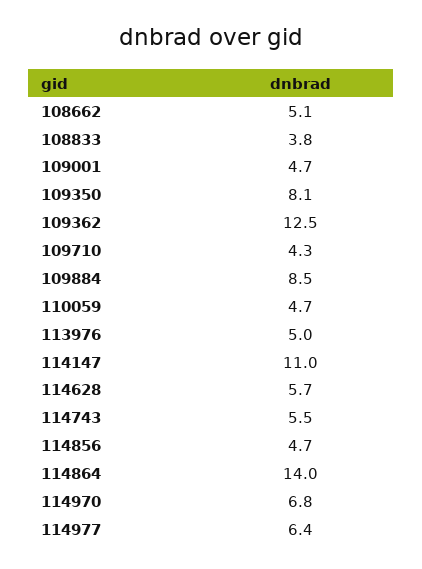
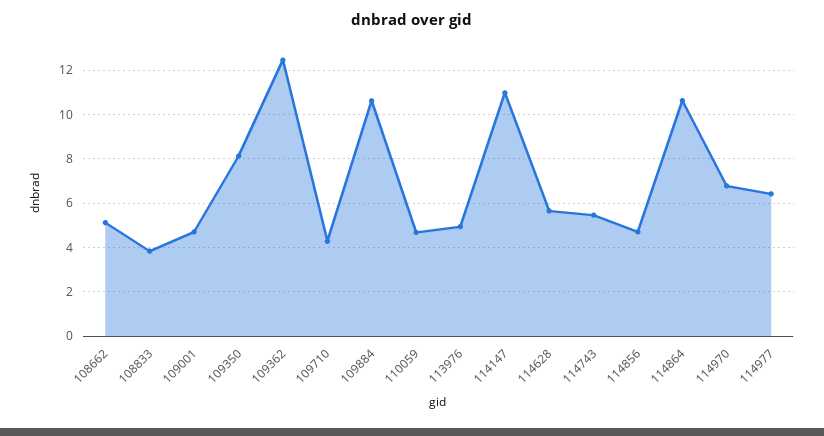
  {
    "108662": 5.1,
    "108833": 3.8,
    "109001": 4.7,
    "109350": 8.1,
    "109362": 12.5,
    "109710": 4.3,
-   "109884": 8.5,
+   "109884": 10.5,
    "110059": 4.7,
    "113976": 5,
    "114147": 11,
    "114628": 5.7,
    "114743": 5.5,
    "114856": 4.7,
-   "114864": 14,
+   "114864": 10.5,
    "114970": 6.8,
    "114977": 6.4
  }

